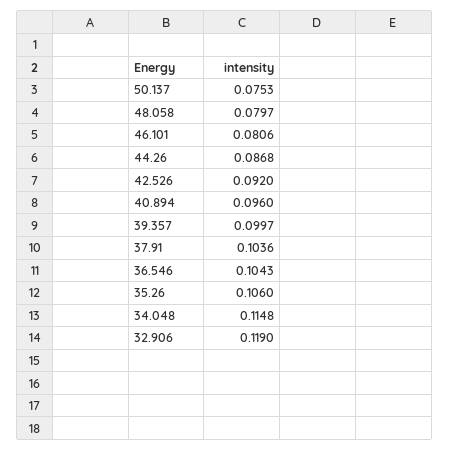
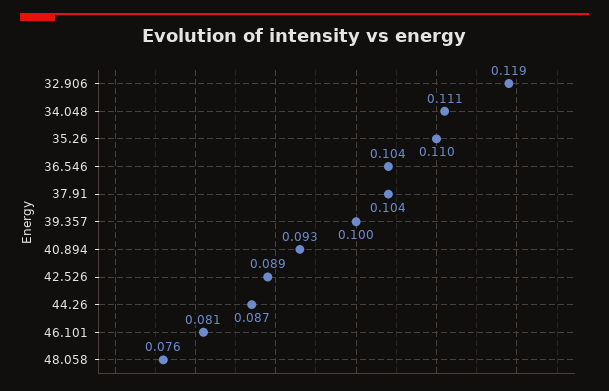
  {
-   "50.137": 0.0753,
-   "48.058": 0.0797,
+   "48.058": 0.076,
    "46.101": 0.0806,
    "44.26": 0.0868,
-   "42.526": 0.092,
+   "42.526": 0.089,
-   "40.894": 0.096,
+   "40.894": 0.093,
    "39.357": 0.0997,
    "37.91": 0.1036,
    "36.546": 0.1043,
-   "35.26": 0.106,
+   "35.26": 0.11,
-   "34.048": 0.1148,
+   "34.048": 0.111,
    "32.906": 0.119
  }

